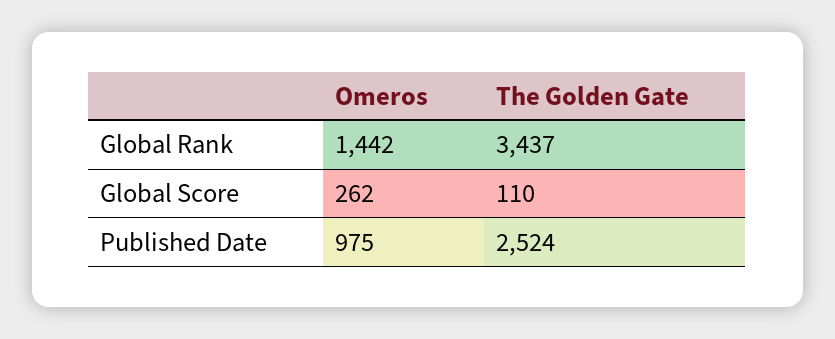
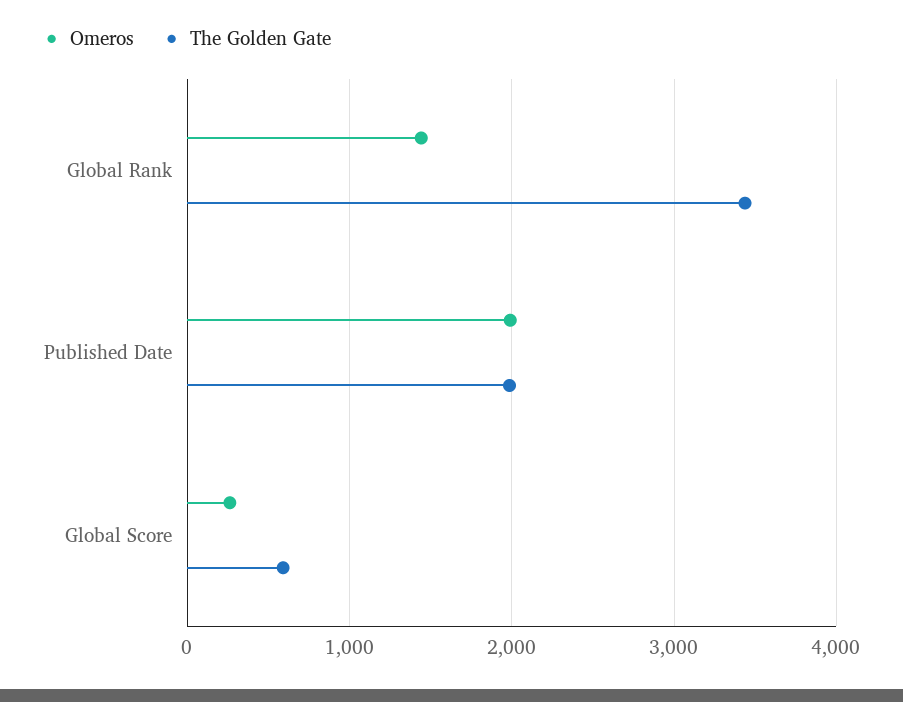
  {
    "Omeros": {
      "Global Rank": 1442,
      "Global Score": 262,
-     "Published Date": 975
+     "Published Date": 2000
    },
    "The Golden Gate": {
      "Global Rank": 3437,
-     "Global Score": 110,
+     "Global Score": 600,
-     "Published Date": 2524
+     "Published Date": 2000
    }
  }

